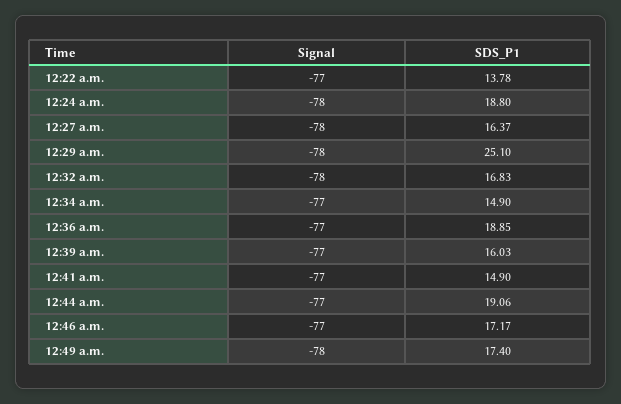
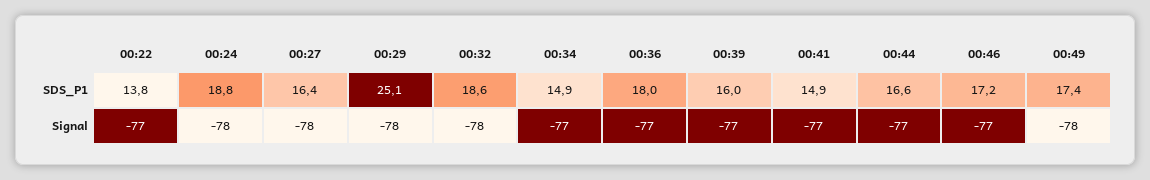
  {
    "Signal": {
      "12:22 a.m.": -77,
      "12:24 a.m.": -78,
      "12:27 a.m.": -78,
      "12:29 a.m.": -78,
      "12:32 a.m.": -78,
      "12:34 a.m.": -77,
      "12:36 a.m.": -77,
      "12:39 a.m.": -77,
      "12:41 a.m.": -77,
      "12:44 a.m.": -77,
      "12:46 a.m.": -77,
      "12:49 a.m.": -78
    },
    "SDS_P1": {
      "12:22 a.m.": 13.78,
      "12:24 a.m.": 18.8,
      "12:27 a.m.": 16.37,
      "12:29 a.m.": 25.1,
-     "12:32 a.m.": 16.83,
+     "12:32 a.m.": 18.6,
      "12:34 a.m.": 14.9,
-     "12:36 a.m.": 18.85,
+     "12:36 a.m.": 18,
      "12:39 a.m.": 16.03,
      "12:41 a.m.": 14.9,
-     "12:44 a.m.": 19.06,
+     "12:44 a.m.": 16.6,
      "12:46 a.m.": 17.17,
      "12:49 a.m.": 17.4
    }
  }

